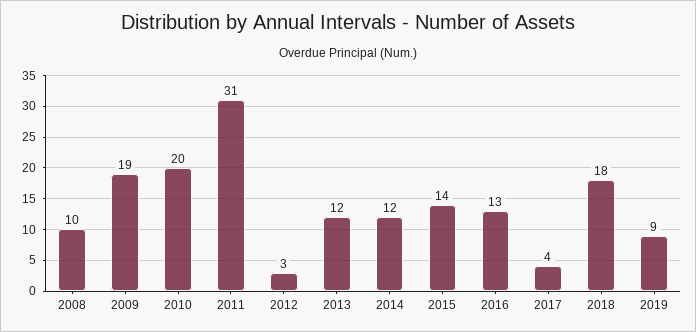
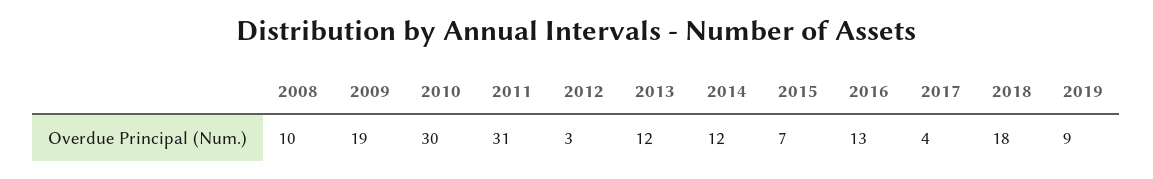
  {
    "2008": 10,
    "2009": 19,
-   "2010": 20,
+   "2010": 30,
    "2011": 31,
    "2012": 3,
    "2013": 12,
    "2014": 12,
-   "2015": 14,
+   "2015": 7,
    "2016": 13,
    "2017": 4,
    "2018": 18,
    "2019": 9
  }

